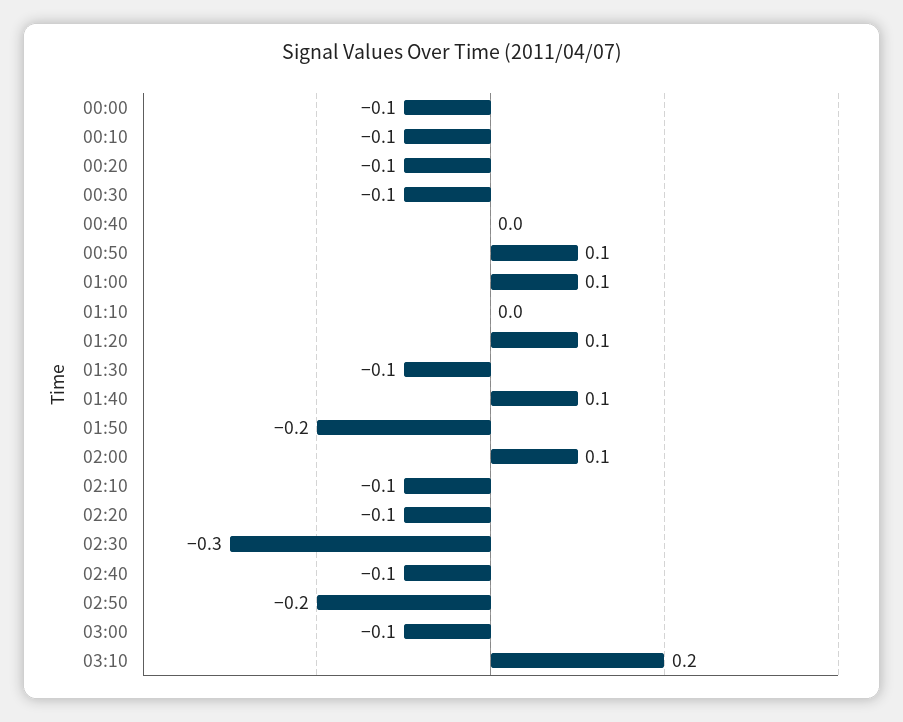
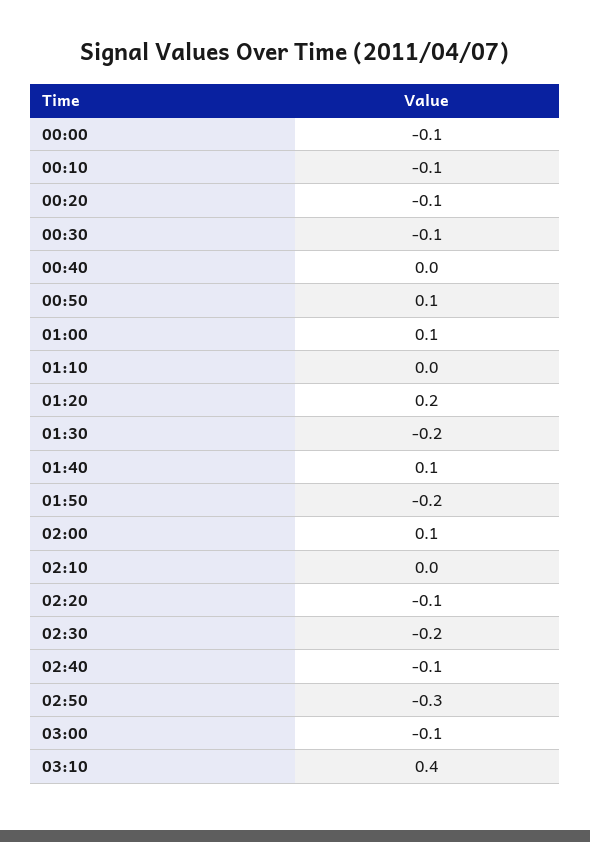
  {
    "00:00": -0.1,
    "00:10": -0.1,
    "00:20": -0.1,
    "00:30": -0.1,
    "00:40": 0,
    "00:50": 0.1,
    "01:00": 0.1,
    "01:10": 0,
-   "01:20": 0.1,
+   "01:20": 0.2,
-   "01:30": -0.1,
+   "01:30": -0.2,
    "01:40": 0.1,
    "01:50": -0.2,
    "02:00": 0.1,
-   "02:10": -0.1,
+   "02:10": 0,
    "02:20": -0.1,
-   "02:30": -0.3,
+   "02:30": -0.2,
    "02:40": -0.1,
-   "02:50": -0.2,
+   "02:50": -0.3,
    "03:00": -0.1,
-   "03:10": 0.2
+   "03:10": 0.4
  }

